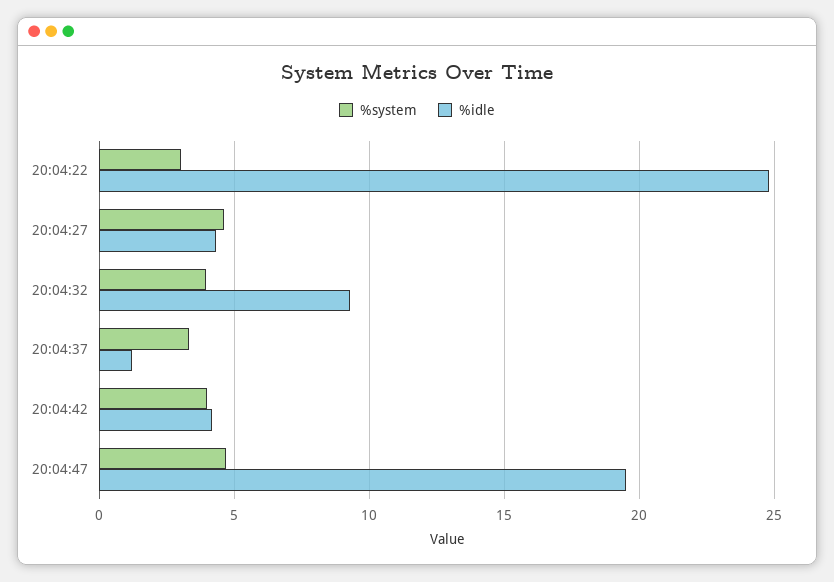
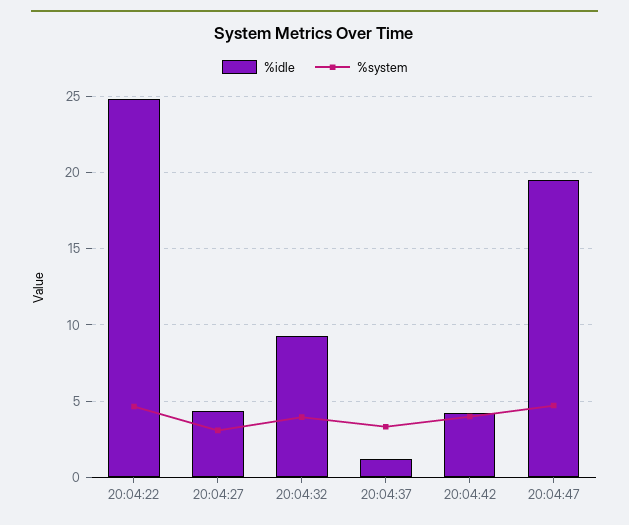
  {
    "%system": {
-     "20:04:22": 3,
+     "20:04:22": 4.5,
-     "20:04:27": 4.5,
+     "20:04:27": 3,
      "20:04:32": 4,
      "20:04:37": 3.5,
      "20:04:42": 4,
      "20:04:47": 4.5
    },
    "%idle": {
      "20:04:22": 25,
      "20:04:27": 4.5,
      "20:04:32": 9.5,
      "20:04:37": 1,
      "20:04:42": 4,
      "20:04:47": 19.5
    }
  }

